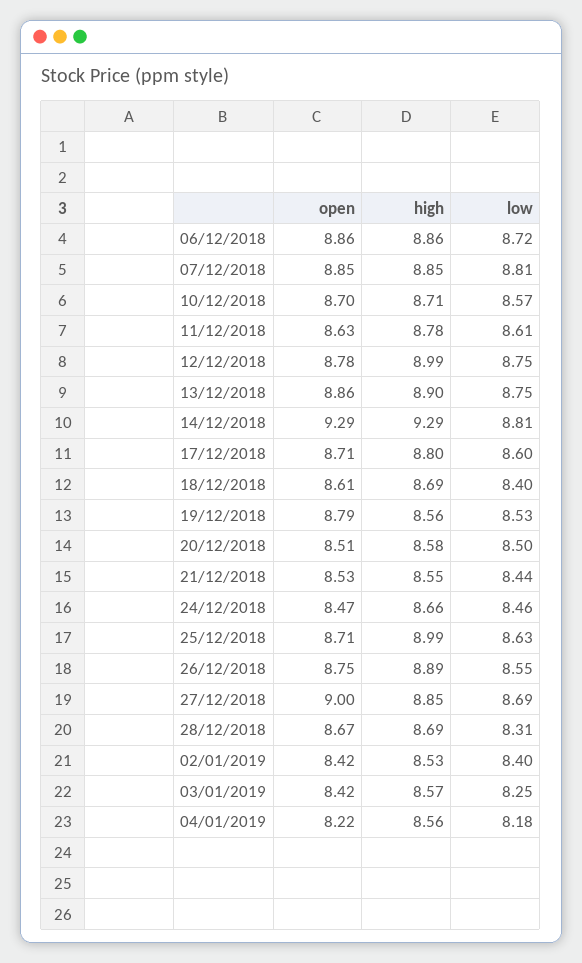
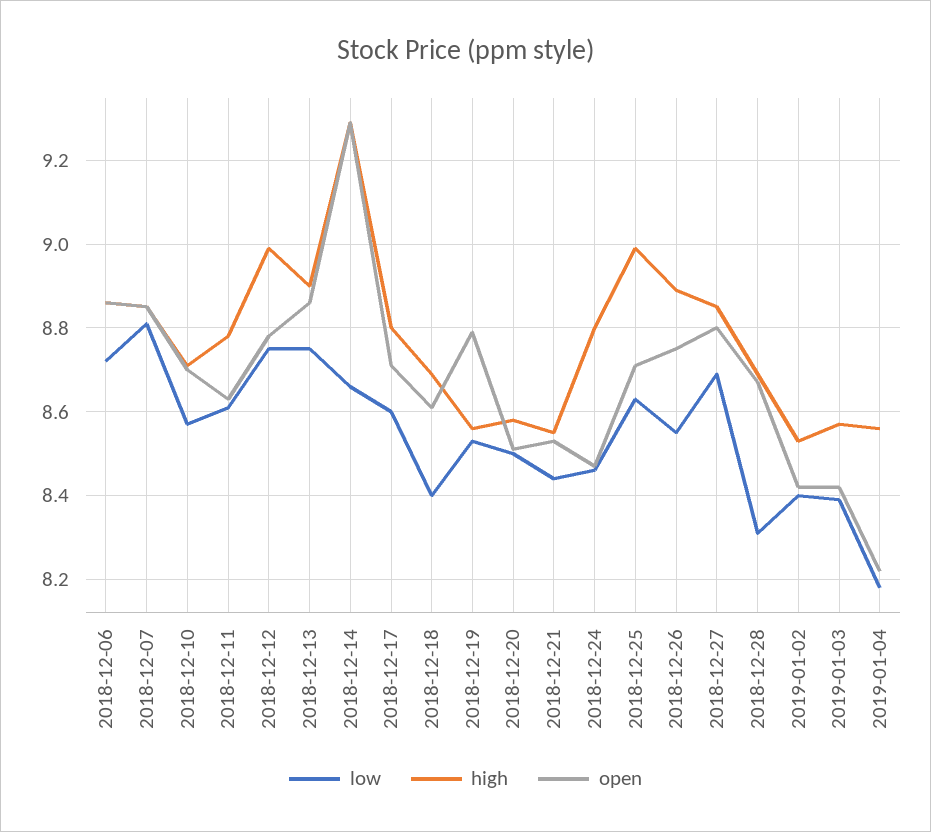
  {
    "open": {
      "06/12/2018": 8.86,
      "07/12/2018": 8.85,
      "10/12/2018": 8.7,
      "11/12/2018": 8.63,
      "12/12/2018": 8.78,
      "13/12/2018": 8.86,
      "14/12/2018": 9.29,
      "17/12/2018": 8.71,
      "18/12/2018": 8.61,
      "19/12/2018": 8.79,
      "20/12/2018": 8.51,
      "21/12/2018": 8.53,
      "24/12/2018": 8.47,
      "25/12/2018": 8.71,
      "26/12/2018": 8.75,
-     "27/12/2018": 9,
+     "27/12/2018": 8.8,
      "28/12/2018": 8.67,
      "02/01/2019": 8.42,
      "03/01/2019": 8.42,
      "04/01/2019": 8.22
    },
    "high": {
      "06/12/2018": 8.86,
      "07/12/2018": 8.85,
      "10/12/2018": 8.71,
      "11/12/2018": 8.78,
      "12/12/2018": 8.99,
      "13/12/2018": 8.9,
      "14/12/2018": 9.29,
      "17/12/2018": 8.8,
      "18/12/2018": 8.69,
      "19/12/2018": 8.56,
      "20/12/2018": 8.58,
      "21/12/2018": 8.55,
-     "24/12/2018": 8.66,
+     "24/12/2018": 8.8,
      "25/12/2018": 8.99,
      "26/12/2018": 8.89,
      "27/12/2018": 8.85,
      "28/12/2018": 8.69,
      "02/01/2019": 8.53,
      "03/01/2019": 8.57,
      "04/01/2019": 8.56
    },
    "low": {
      "06/12/2018": 8.72,
      "07/12/2018": 8.81,
      "10/12/2018": 8.57,
      "11/12/2018": 8.61,
      "12/12/2018": 8.75,
      "13/12/2018": 8.75,
-     "14/12/2018": 8.81,
+     "14/12/2018": 8.65,
      "17/12/2018": 8.6,
      "18/12/2018": 8.4,
      "19/12/2018": 8.53,
      "20/12/2018": 8.5,
      "21/12/2018": 8.44,
      "24/12/2018": 8.46,
      "25/12/2018": 8.63,
      "26/12/2018": 8.55,
      "27/12/2018": 8.69,
      "28/12/2018": 8.31,
      "02/01/2019": 8.4,
-     "03/01/2019": 8.25,
+     "03/01/2019": 8.4,
      "04/01/2019": 8.18
    }
  }

